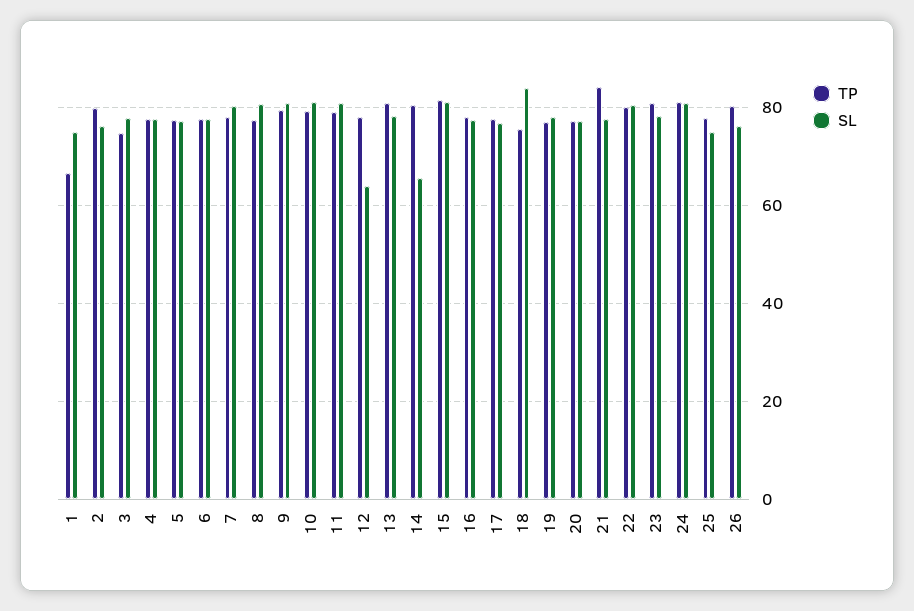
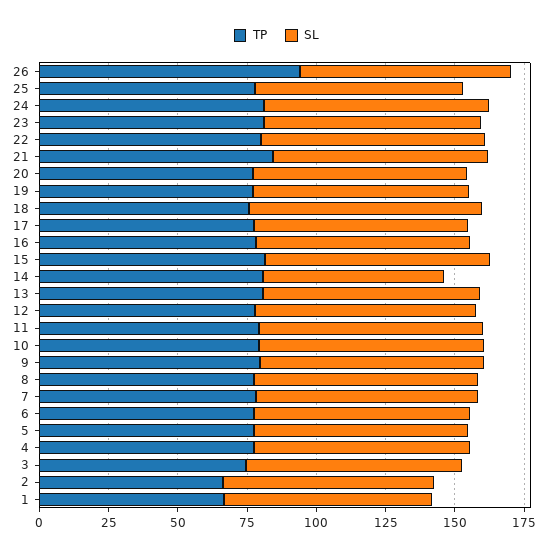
  {
    "TP": {
      "1": 66,
-     "2": 80,
+     "2": 65,
      "3": 74,
      "4": 78,
      "5": 78,
      "6": 78,
      "7": 78,
      "8": 78,
      "9": 80,
      "10": 80,
      "11": 80,
      "12": 78,
      "13": 80,
      "14": 80,
      "15": 82,
      "16": 78,
      "17": 78,
      "18": 76,
      "19": 78,
      "20": 78,
      "21": 84,
      "22": 80,
      "23": 80,
      "24": 82,
      "25": 78,
-     "26": 80
+     "26": 95
    },
    "SL": {
      "1": 76,
      "2": 76,
      "3": 78,
      "4": 78,
      "5": 78,
      "6": 78,
      "7": 80,
      "8": 80,
      "9": 82,
      "10": 82,
      "11": 80,
-     "12": 64,
+     "12": 80,
      "13": 78,
      "14": 66,
      "15": 82,
      "16": 78,
      "17": 76,
      "18": 84,
      "19": 78,
      "20": 78,
      "21": 78,
      "22": 80,
      "23": 78,
      "24": 80,
      "25": 76,
      "26": 76
    }
  }

